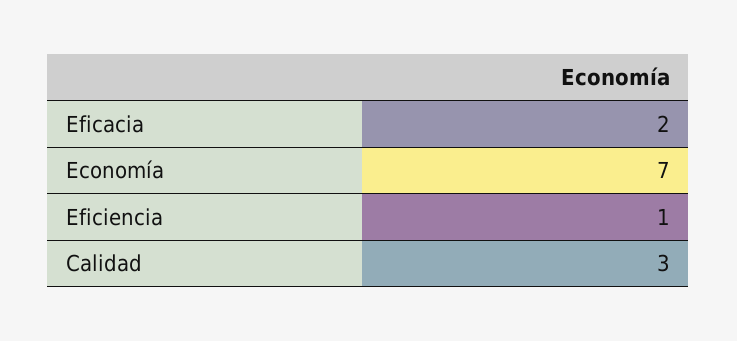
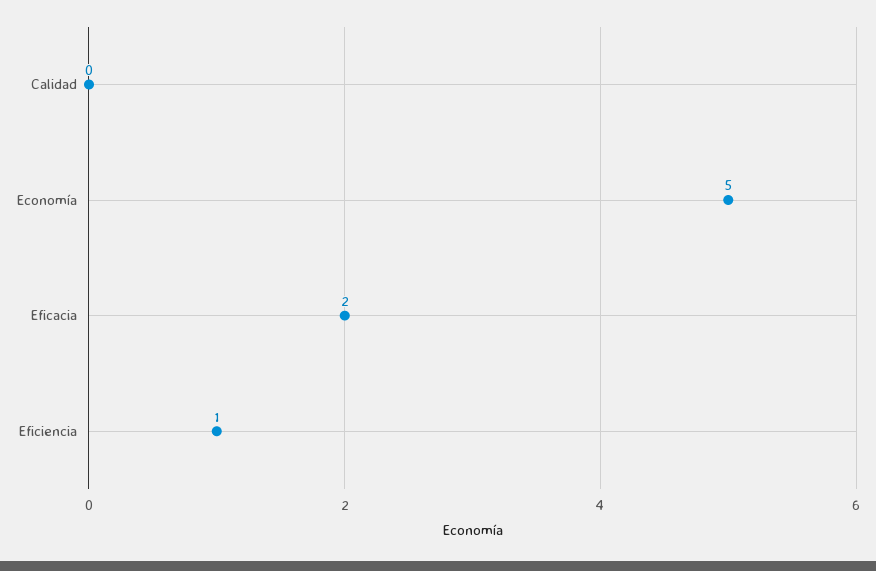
  {
    "Eficacia": 2,
-   "Economía": 7,
+   "Economía": 5,
    "Eficiencia": 1,
-   "Calidad": 3
+   "Calidad": 0
  }

